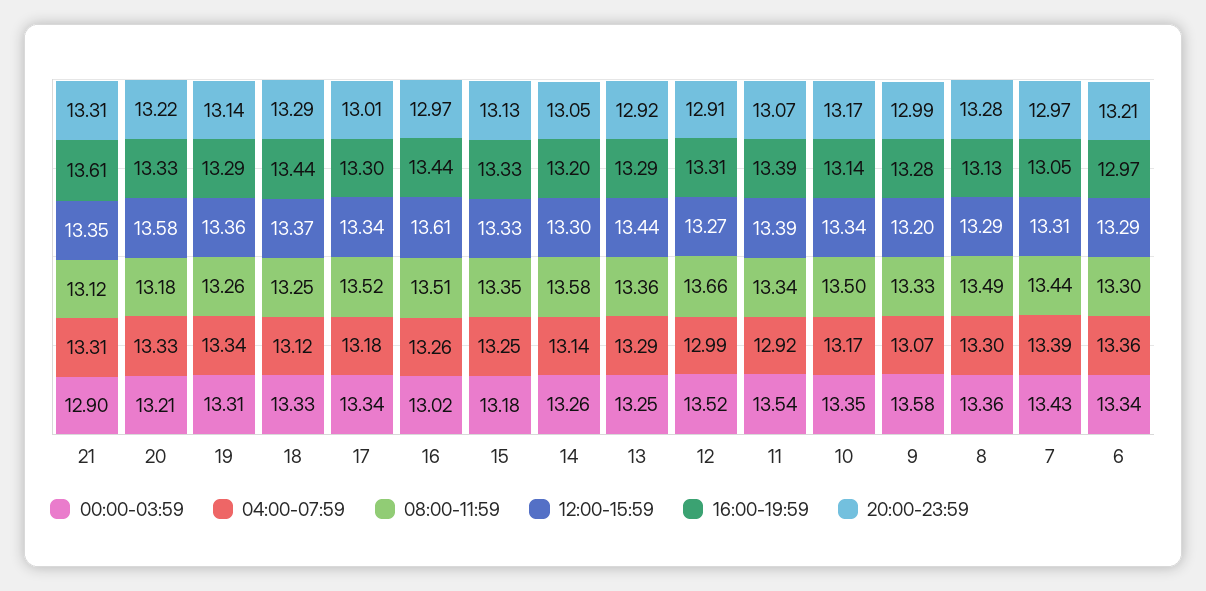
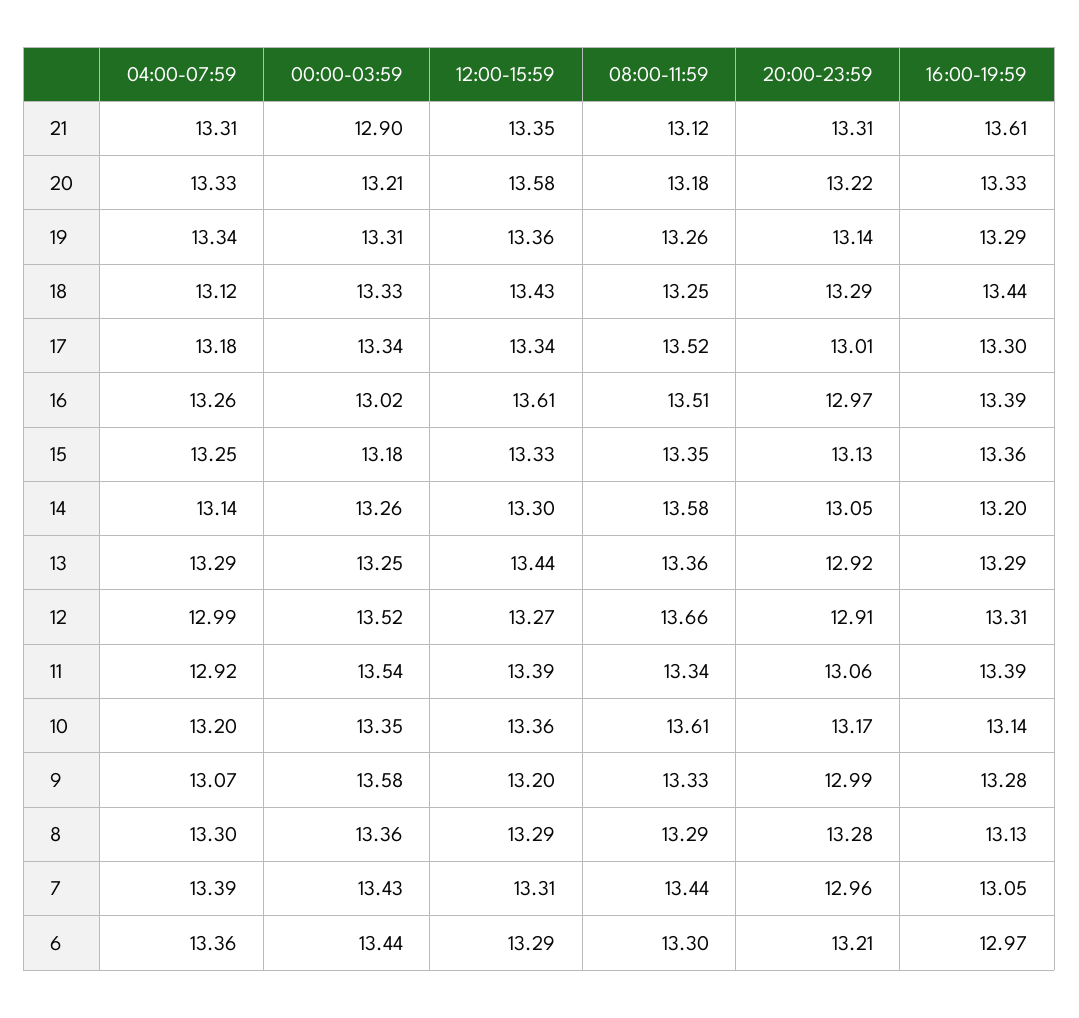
  {
    "00:00-03:59": {
      "21": 12.9,
      "20": 13.21,
      "19": 13.31,
      "18": 13.33,
      "17": 13.34,
      "16": 13.02,
      "15": 13.18,
      "14": 13.26,
      "13": 13.25,
      "12": 13.52,
      "11": 13.54,
      "10": 13.35,
      "9": 13.58,
      "8": 13.36,
      "7": 13.43,
-     "6": 13.34
+     "6": 13.44
    },
    "04:00-07:59": {
      "21": 13.31,
      "20": 13.33,
      "19": 13.34,
      "18": 13.12,
      "17": 13.18,
      "16": 13.26,
      "15": 13.25,
      "14": 13.14,
      "13": 13.29,
      "12": 12.99,
      "11": 12.92,
-     "10": 13.17,
+     "10": 13.2,
      "9": 13.07,
      "8": 13.3,
      "7": 13.39,
      "6": 13.36
    },
    "08:00-11:59": {
      "21": 13.12,
      "20": 13.18,
      "19": 13.26,
      "18": 13.25,
      "17": 13.52,
      "16": 13.51,
      "15": 13.35,
      "14": 13.58,
      "13": 13.36,
      "12": 13.66,
      "11": 13.34,
-     "10": 13.5,
+     "10": 13.61,
      "9": 13.33,
-     "8": 13.49,
+     "8": 13.29,
      "7": 13.44,
      "6": 13.3
    },
    "12:00-15:59": {
      "21": 13.35,
      "20": 13.58,
      "19": 13.36,
-     "18": 13.37,
+     "18": 13.43,
      "17": 13.34,
      "16": 13.61,
      "15": 13.33,
      "14": 13.3,
      "13": 13.44,
      "12": 13.27,
      "11": 13.39,
-     "10": 13.34,
+     "10": 13.36,
      "9": 13.2,
      "8": 13.29,
      "7": 13.31,
      "6": 13.29
    },
    "16:00-19:59": {
      "21": 13.61,
      "20": 13.33,
      "19": 13.29,
      "18": 13.44,
      "17": 13.3,
-     "16": 13.44,
+     "16": 13.39,
-     "15": 13.33,
+     "15": 13.36,
      "14": 13.2,
      "13": 13.29,
      "12": 13.31,
      "11": 13.39,
      "10": 13.14,
      "9": 13.28,
      "8": 13.13,
      "7": 13.05,
      "6": 12.97
    },
    "20:00-23:59": {
      "21": 13.31,
      "20": 13.22,
      "19": 13.14,
      "18": 13.29,
      "17": 13.01,
      "16": 12.97,
      "15": 13.13,
      "14": 13.05,
      "13": 12.92,
      "12": 12.91,
-     "11": 13.07,
+     "11": 13.06,
      "10": 13.17,
      "9": 12.99,
      "8": 13.28,
-     "7": 12.97,
+     "7": 12.96,
      "6": 13.21
    }
  }

